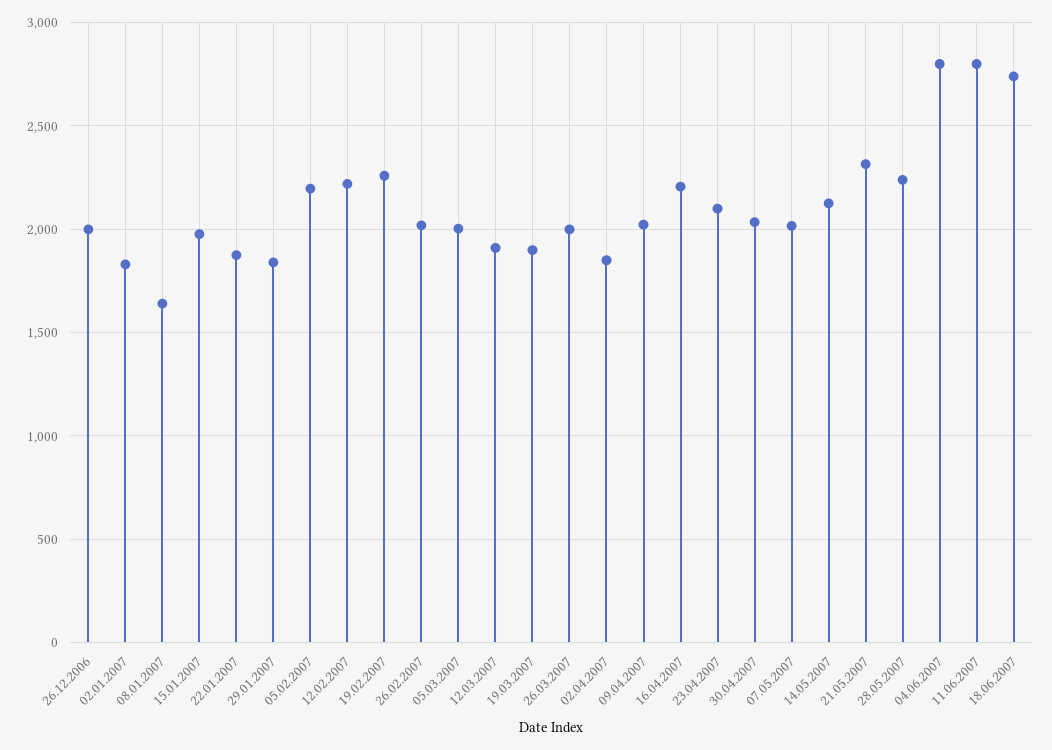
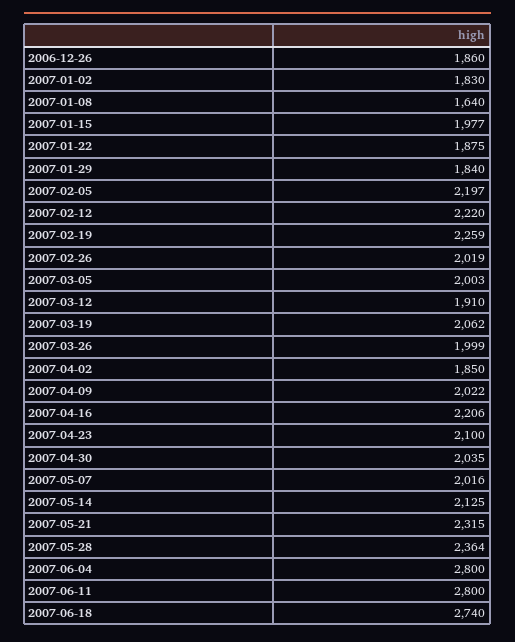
  {
-   "26.12.2006": 2000,
+   "26.12.2006": 1860,
    "02.01.2007": 1830,
    "08.01.2007": 1640,
    "15.01.2007": 1977,
    "22.01.2007": 1875,
    "29.01.2007": 1840,
    "05.02.2007": 2197,
    "12.02.2007": 2220,
    "19.02.2007": 2259,
    "26.02.2007": 2019,
    "05.03.2007": 2003,
    "12.03.2007": 1910,
-   "19.03.2007": 1900,
+   "19.03.2007": 2062,
    "26.03.2007": 1999,
    "02.04.2007": 1850,
    "09.04.2007": 2022,
    "16.04.2007": 2206,
    "23.04.2007": 2100,
    "30.04.2007": 2035,
    "07.05.2007": 2016,
    "14.05.2007": 2125,
    "21.05.2007": 2315,
-   "28.05.2007": 2250,
+   "28.05.2007": 2364,
    "04.06.2007": 2800,
    "11.06.2007": 2800,
    "18.06.2007": 2740
  }

